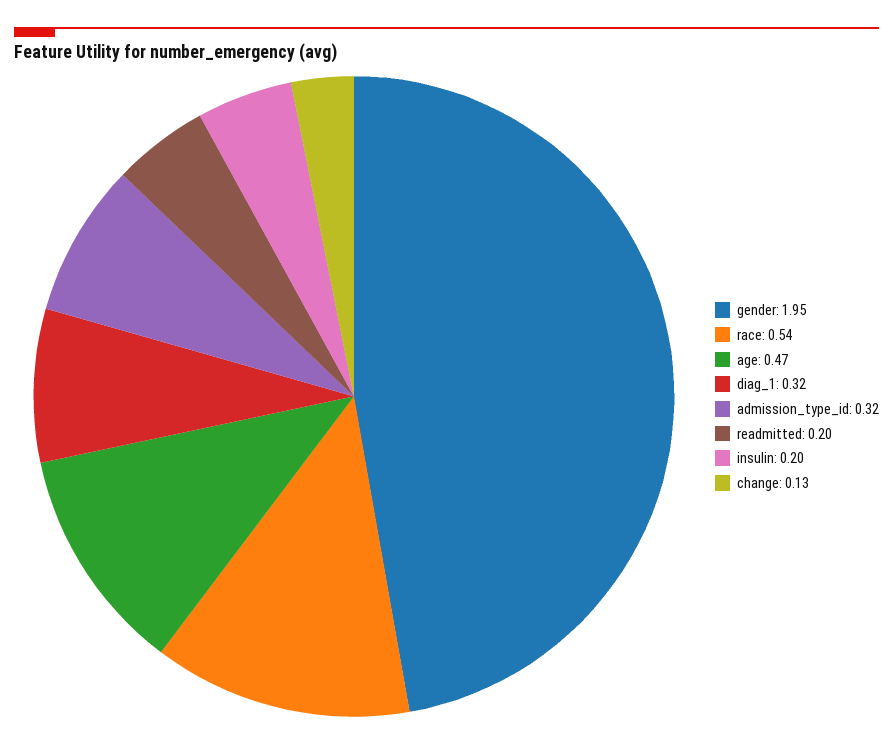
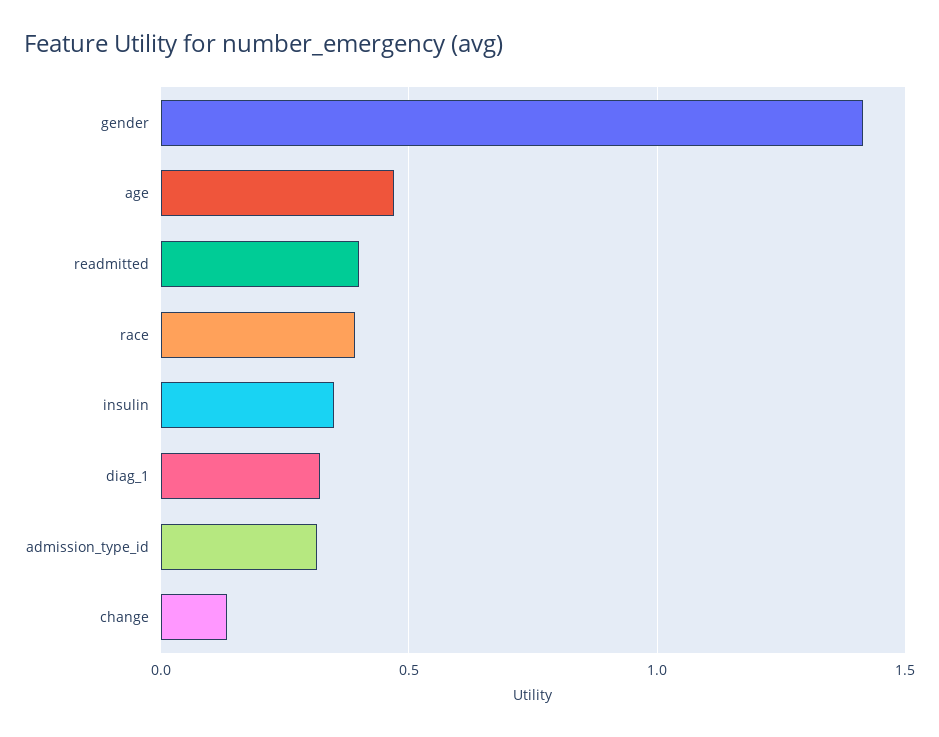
  {
-   "gender": 1.95,
+   "gender": 1.4,
-   "race": 0.54,
+   "race": 0.4,
    "age": 0.47,
    "diag_1": 0.32,
    "admission_type_id": 0.32,
-   "readmitted": 0.2,
+   "readmitted": 0.4,
-   "insulin": 0.2,
+   "insulin": 0.35,
    "change": 0.13
  }

